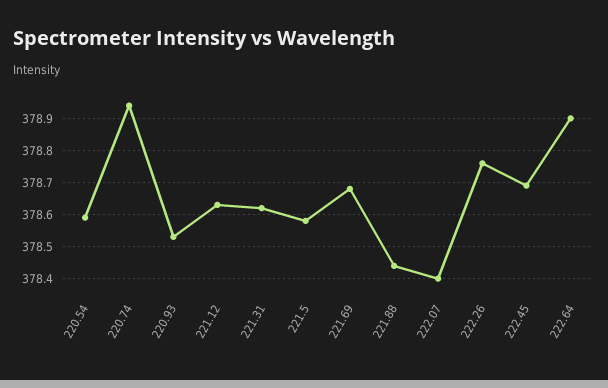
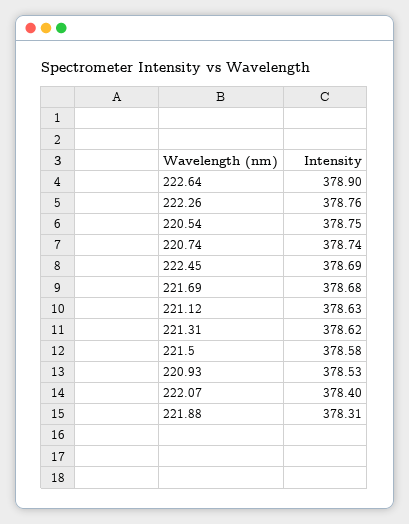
  {
-   "220.54": 378.6,
+   "220.54": 378.75,
-   "220.74": 378.95,
+   "220.74": 378.74,
    "220.93": 378.53,
    "221.12": 378.63,
    "221.31": 378.62,
    "221.5": 378.58,
    "221.69": 378.68,
-   "221.88": 378.45,
+   "221.88": 378.31,
    "222.07": 378.4,
    "222.26": 378.76,
    "222.45": 378.69,
    "222.64": 378.9
  }

